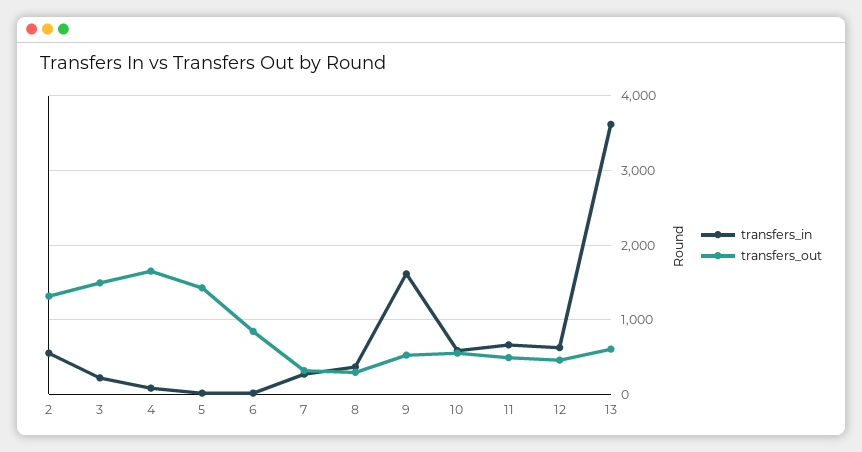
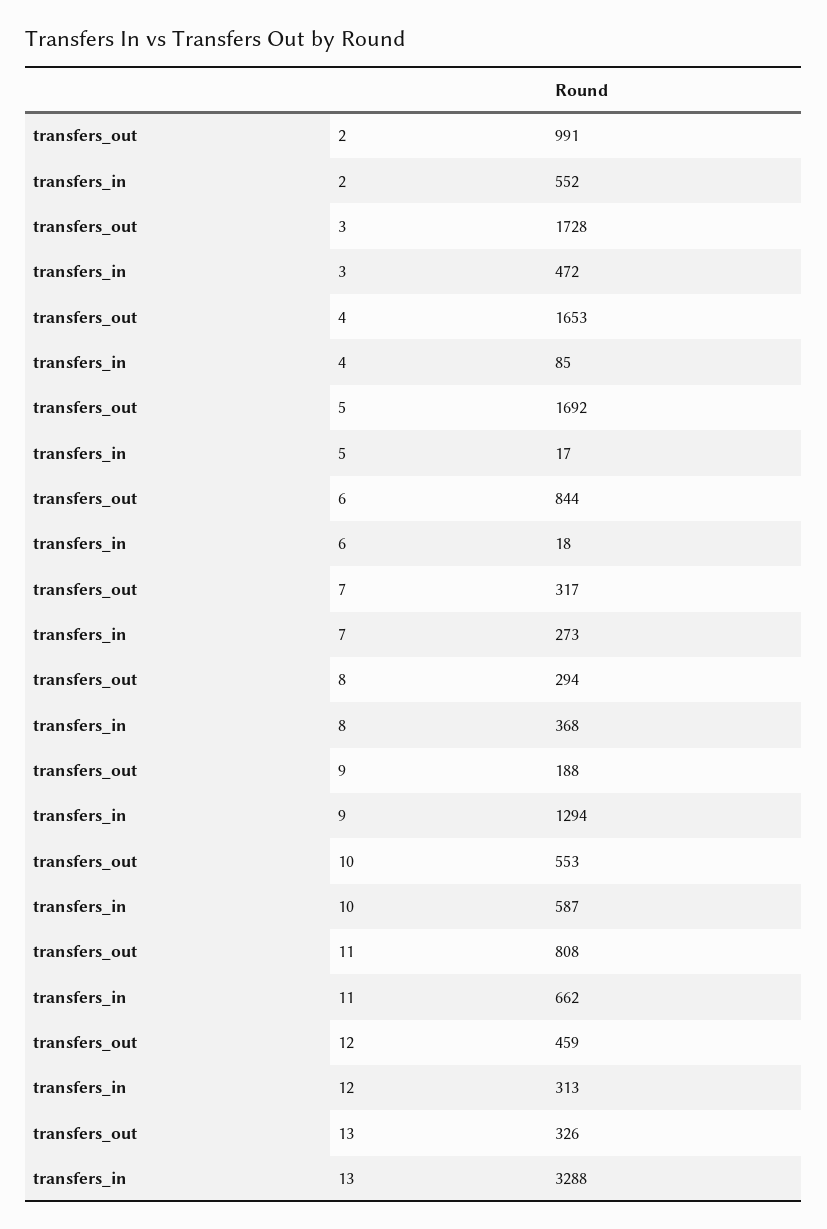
  {
    "transfers_in": {
      "2": 552,
-     "3": 200,
+     "3": 472,
      "4": 85,
      "5": 17,
      "6": 18,
      "7": 273,
      "8": 368,
-     "9": 1600,
+     "9": 1294,
      "10": 587,
      "11": 662,
-     "12": 600,
+     "12": 313,
-     "13": 3600
+     "13": 3288
    },
    "transfers_out": {
-     "2": 1300,
+     "2": 991,
-     "3": 1500,
+     "3": 1728,
      "4": 1653,
-     "5": 1400,
+     "5": 1692,
      "6": 844,
      "7": 317,
      "8": 294,
-     "9": 500,
+     "9": 188,
      "10": 553,
-     "11": 500,
+     "11": 808,
      "12": 459,
-     "13": 600
+     "13": 326
    }
  }

